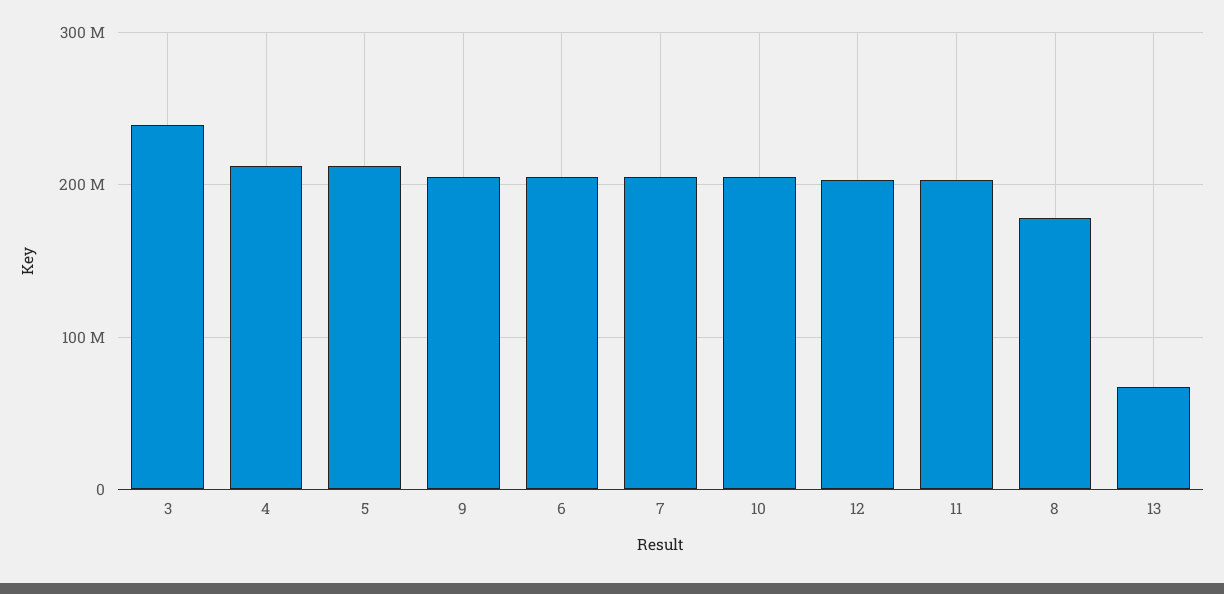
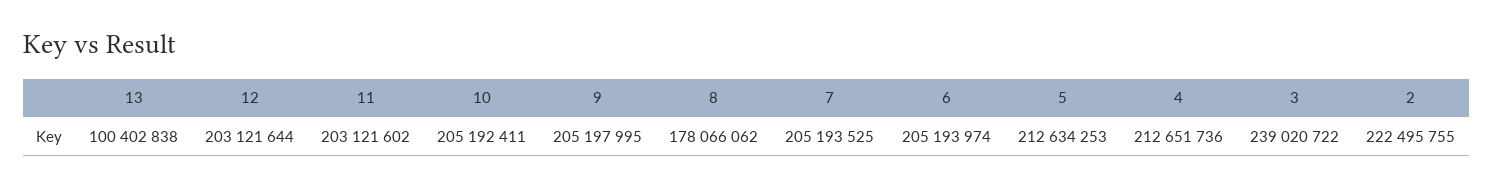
  {
    "3": 239020722,
    "4": 212651736,
    "5": 212634253,
    "9": 205197995,
    "6": 205193974,
    "7": 205193525,
    "10": 205192411,
    "12": 203121644,
    "11": 203121602,
    "8": 178066062,
-   "13": 70000000
+   "13": 100402838,
+   "2": 222495755
  }

